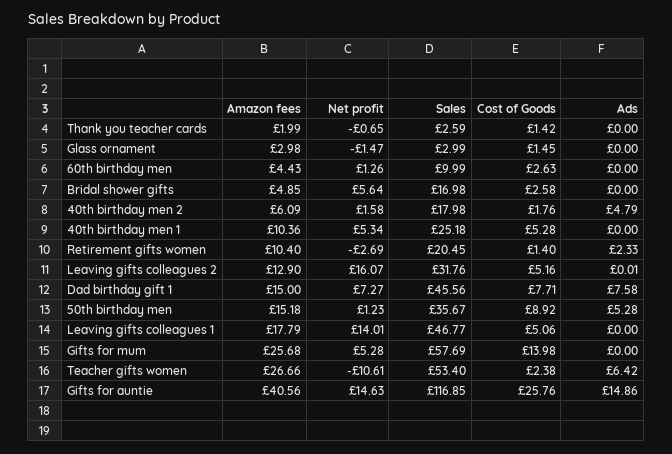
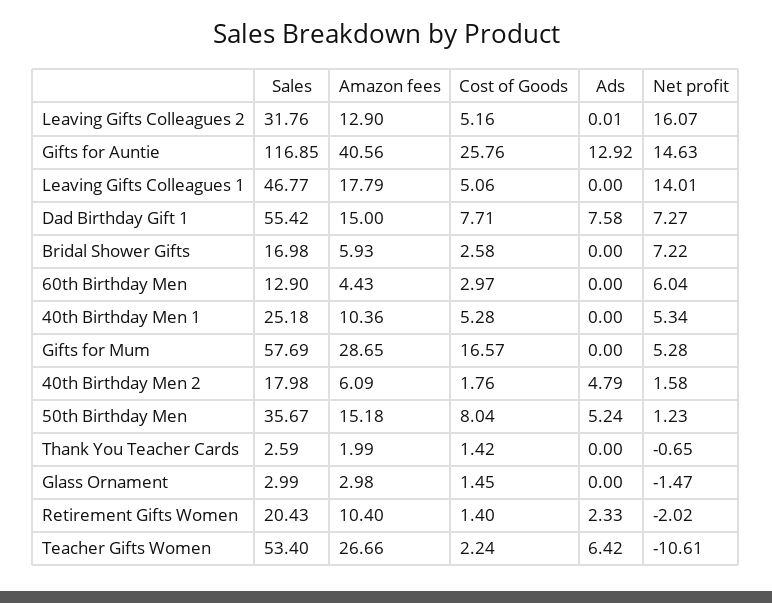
  {
    "Amazon fees": {
      "Thank you teacher cards": 1.99,
      "Glass ornament": 2.98,
      "60th birthday men": 4.43,
-     "Bridal shower gifts": 4.85,
+     "Bridal shower gifts": 5.93,
      "40th birthday men 2": 6.09,
      "40th birthday men 1": 10.36,
      "Retirement gifts women": 10.4,
      "Leaving gifts colleagues 2": 12.9,
      "Dad birthday gift 1": 15,
      "50th birthday men": 15.18,
      "Leaving gifts colleagues 1": 17.79,
-     "Gifts for mum": 25.68,
+     "Gifts for mum": 28.65,
      "Teacher gifts women": 26.66,
      "Gifts for auntie": 40.56
    },
    "Net profit": {
      "Thank you teacher cards": -0.65,
      "Glass ornament": -1.47,
-     "60th birthday men": 1.26,
+     "60th birthday men": 6.04,
-     "Bridal shower gifts": 5.64,
+     "Bridal shower gifts": 7.22,
      "40th birthday men 2": 1.58,
      "40th birthday men 1": 5.34,
-     "Retirement gifts women": -2.69,
+     "Retirement gifts women": -2.02,
      "Leaving gifts colleagues 2": 16.07,
      "Dad birthday gift 1": 7.27,
      "50th birthday men": 1.23,
      "Leaving gifts colleagues 1": 14.01,
      "Gifts for mum": 5.28,
      "Teacher gifts women": -10.61,
      "Gifts for auntie": 14.63
    },
    "Sales": {
      "Thank you teacher cards": 2.59,
      "Glass ornament": 2.99,
-     "60th birthday men": 9.99,
+     "60th birthday men": 12.9,
      "Bridal shower gifts": 16.98,
      "40th birthday men 2": 17.98,
      "40th birthday men 1": 25.18,
-     "Retirement gifts women": 20.45,
+     "Retirement gifts women": 20.43,
      "Leaving gifts colleagues 2": 31.76,
-     "Dad birthday gift 1": 45.56,
+     "Dad birthday gift 1": 55.42,
      "50th birthday men": 35.67,
      "Leaving gifts colleagues 1": 46.77,
      "Gifts for mum": 57.69,
      "Teacher gifts women": 53.4,
      "Gifts for auntie": 116.85
    },
    "Cost of Goods": {
      "Thank you teacher cards": 1.42,
      "Glass ornament": 1.45,
-     "60th birthday men": 2.63,
+     "60th birthday men": 2.97,
      "Bridal shower gifts": 2.58,
      "40th birthday men 2": 1.76,
      "40th birthday men 1": 5.28,
      "Retirement gifts women": 1.4,
      "Leaving gifts colleagues 2": 5.16,
      "Dad birthday gift 1": 7.71,
-     "50th birthday men": 8.92,
+     "50th birthday men": 8.04,
      "Leaving gifts colleagues 1": 5.06,
-     "Gifts for mum": 13.98,
+     "Gifts for mum": 16.57,
-     "Teacher gifts women": 2.38,
+     "Teacher gifts women": 2.24,
      "Gifts for auntie": 25.76
    },
    "Ads": {
      "Thank you teacher cards": 0,
      "Glass ornament": 0,
      "60th birthday men": 0,
      "Bridal shower gifts": 0,
      "40th birthday men 2": 4.79,
      "40th birthday men 1": 0,
      "Retirement gifts women": 2.33,
      "Leaving gifts colleagues 2": 0.01,
      "Dad birthday gift 1": 7.58,
-     "50th birthday men": 5.28,
+     "50th birthday men": 5.24,
      "Leaving gifts colleagues 1": 0,
      "Gifts for mum": 0,
      "Teacher gifts women": 6.42,
-     "Gifts for auntie": 14.86
+     "Gifts for auntie": 12.92
    }
  }

